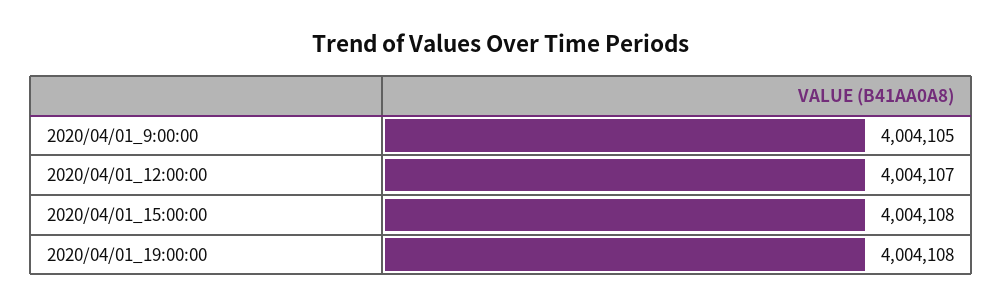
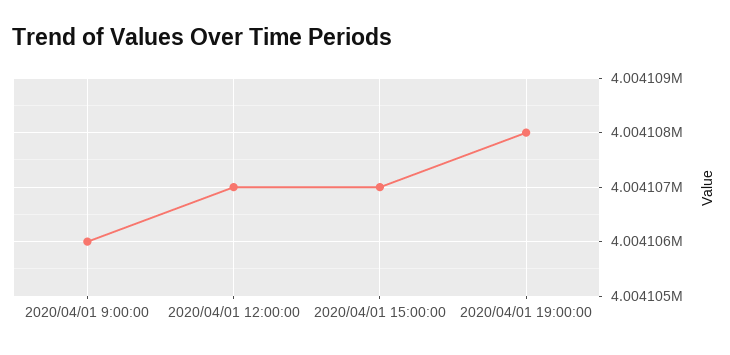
  {
-   "2020/04/01_9:00:00": 4004105,
+   "2020/04/01_9:00:00": 4004106,
    "2020/04/01_12:00:00": 4004107,
-   "2020/04/01_15:00:00": 4004108,
+   "2020/04/01_15:00:00": 4004107,
    "2020/04/01_19:00:00": 4004108
  }

